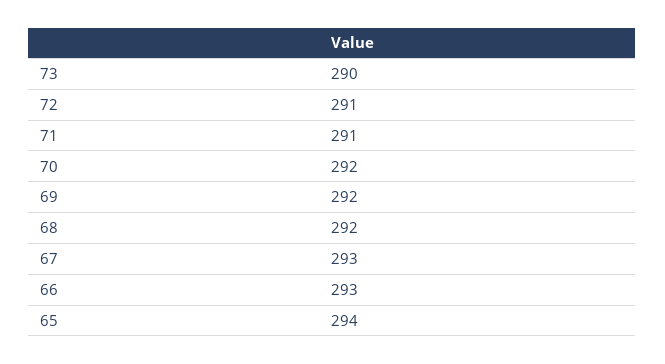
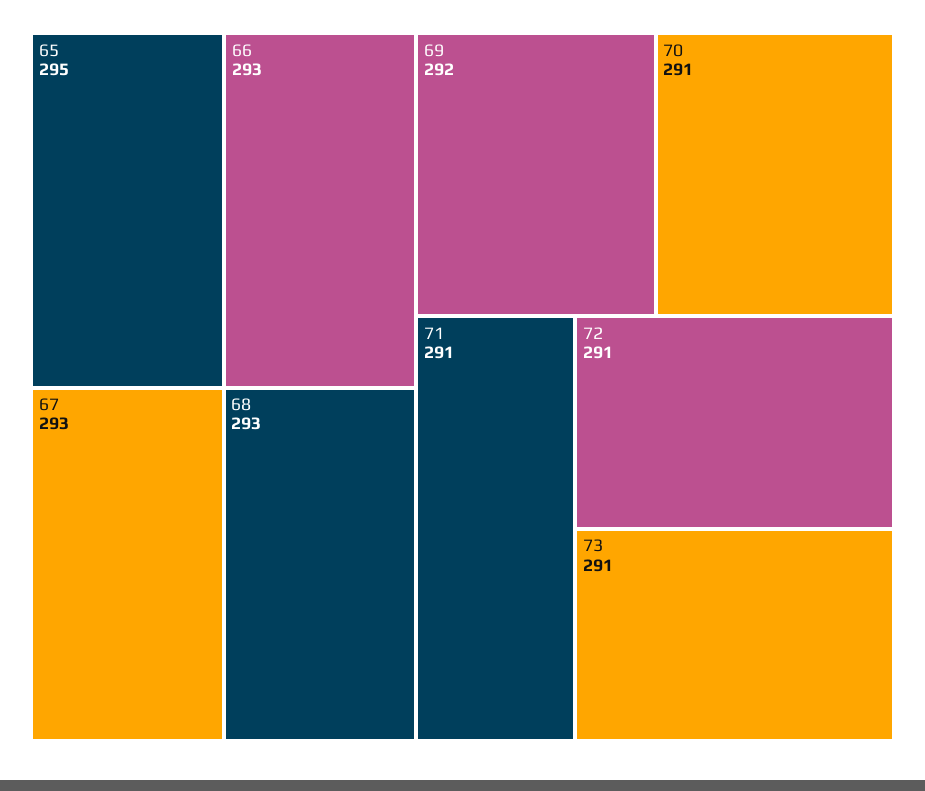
  {
-   "73": 290,
+   "73": 291,
    "72": 291,
    "71": 291,
-   "70": 292,
+   "70": 291,
    "69": 292,
-   "68": 292,
+   "68": 293,
    "67": 293,
    "66": 293,
-   "65": 294
+   "65": 295
  }

